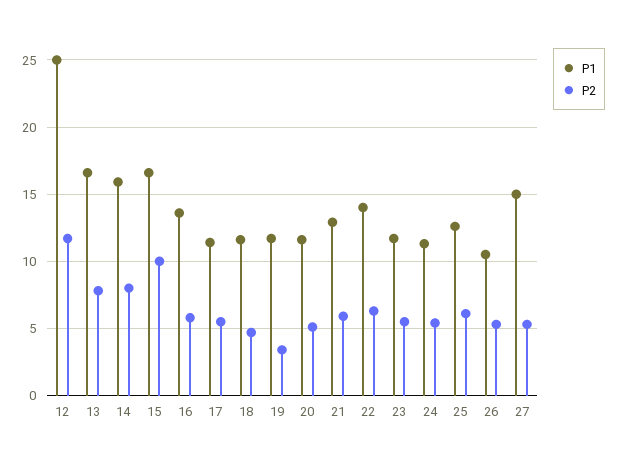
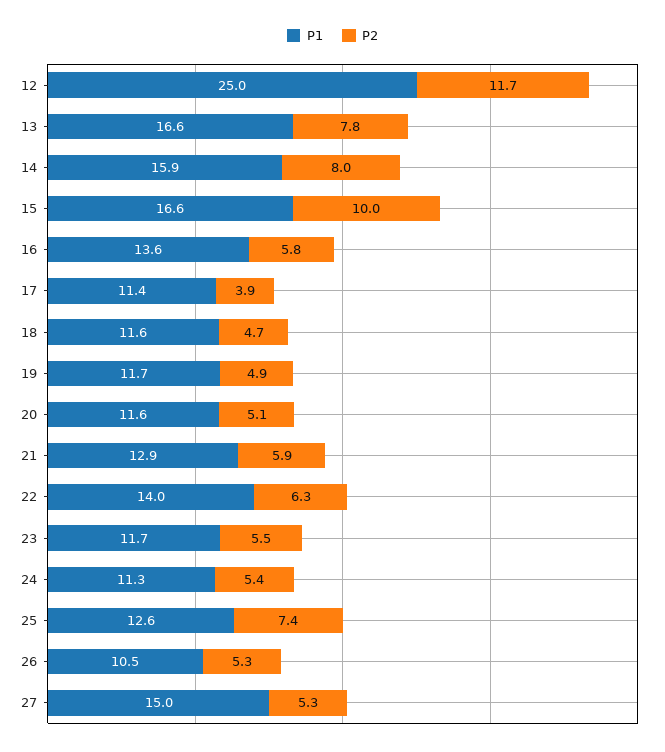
  {
    "P1": {
      "12": 25,
      "13": 16.6,
      "14": 15.9,
      "15": 16.6,
      "16": 13.6,
      "17": 11.4,
      "18": 11.6,
      "19": 11.7,
      "20": 11.6,
      "21": 12.9,
      "22": 14,
      "23": 11.7,
      "24": 11.3,
      "25": 12.6,
      "26": 10.5,
      "27": 15
    },
    "P2": {
      "12": 11.7,
      "13": 7.8,
      "14": 8,
      "15": 10,
      "16": 5.8,
-     "17": 5.5,
+     "17": 3.9,
      "18": 4.7,
-     "19": 3.5,
+     "19": 4.9,
      "20": 5.1,
      "21": 5.9,
      "22": 6.3,
      "23": 5.5,
      "24": 5.4,
-     "25": 6,
+     "25": 7.4,
      "26": 5.3,
      "27": 5.3
    }
  }

